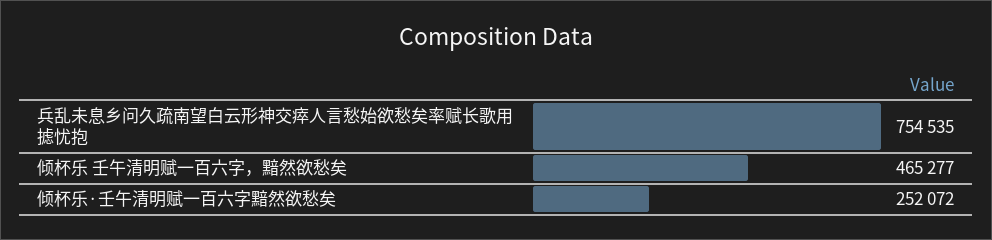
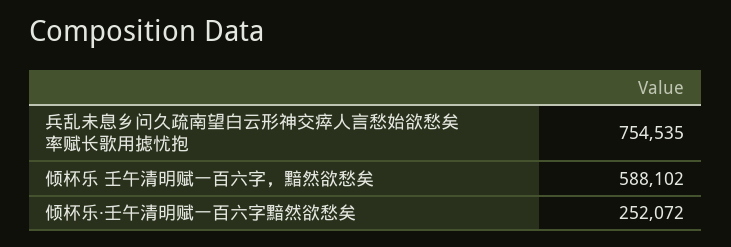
  {
    "兵乱未息乡问久疏南望白云形神交瘁人言愁始欲愁矣率赋长歌用摅忧抱": 754535,
-   "倾杯乐 壬午清明赋一百六字，黯然欲愁矣": 465277,
+   "倾杯乐 壬午清明赋一百六字，黯然欲愁矣": 588102,
    "倾杯乐·壬午清明赋一百六字黯然欲愁矣": 252072
  }

